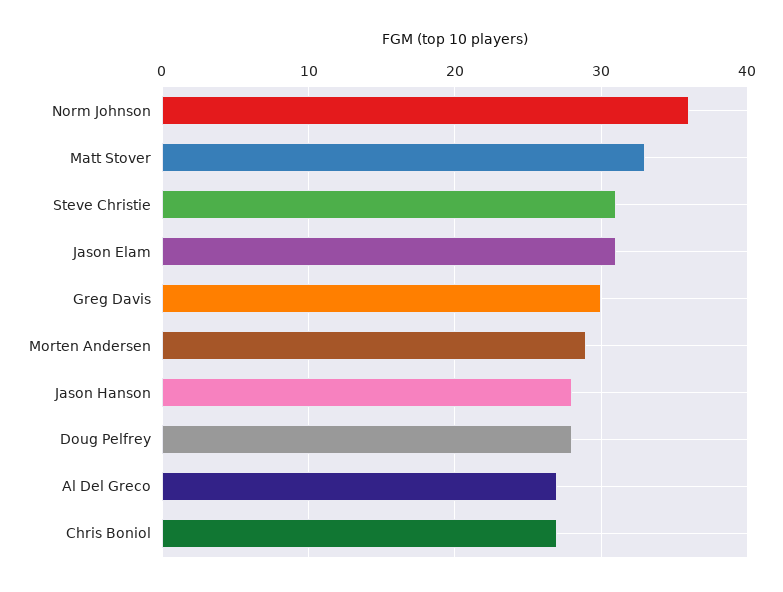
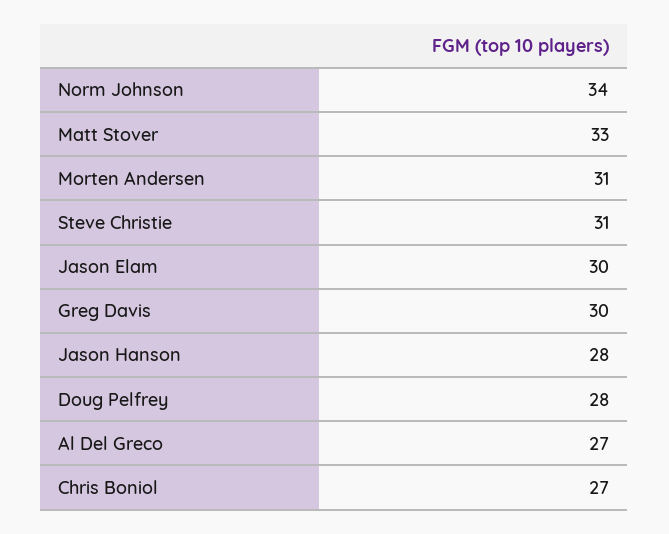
  {
-   "Norm Johnson": 36,
+   "Norm Johnson": 34,
    "Matt Stover": 33,
    "Steve Christie": 31,
-   "Jason Elam": 31,
+   "Jason Elam": 30,
    "Greg Davis": 30,
-   "Morten Andersen": 29,
+   "Morten Andersen": 31,
    "Jason Hanson": 28,
    "Doug Pelfrey": 28,
    "Al Del Greco": 27,
    "Chris Boniol": 27
  }

